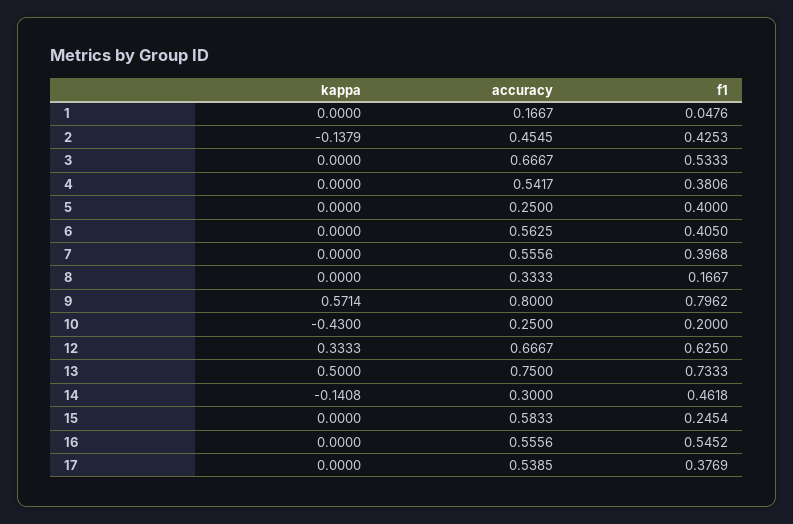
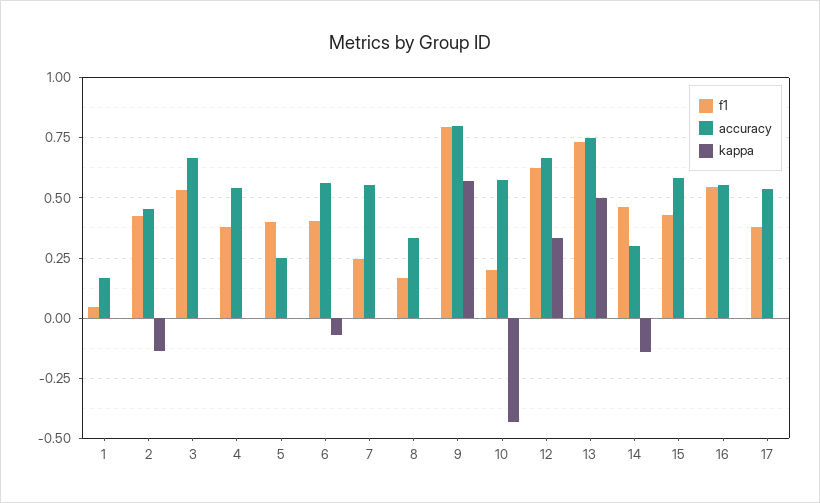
  {
    "kappa": {
      "1": 0,
      "2": -0.1379,
      "3": 0,
      "4": 0,
      "5": 0,
-     "6": 0,
+     "6": -0.075,
      "7": 0,
      "8": 0,
      "9": 0.5714,
      "10": -0.43,
      "12": 0.3333,
      "13": 0.5,
      "14": -0.1408,
      "15": 0,
      "16": 0,
      "17": 0
    },
    "accuracy": {
      "1": 0.1667,
      "2": 0.4545,
      "3": 0.6667,
      "4": 0.5417,
      "5": 0.25,
      "6": 0.5625,
      "7": 0.5556,
      "8": 0.3333,
      "9": 0.8,
-     "10": 0.25,
+     "10": 0.575,
      "12": 0.6667,
      "13": 0.75,
      "14": 0.3,
      "15": 0.5833,
      "16": 0.5556,
      "17": 0.5385
    },
    "f1": {
      "1": 0.0476,
      "2": 0.4253,
      "3": 0.5333,
      "4": 0.3806,
      "5": 0.4,
      "6": 0.405,
-     "7": 0.3968,
+     "7": 0.25,
      "8": 0.1667,
      "9": 0.7962,
      "10": 0.2,
      "12": 0.625,
      "13": 0.7333,
      "14": 0.4618,
-     "15": 0.2454,
+     "15": 0.425,
      "16": 0.5452,
      "17": 0.3769
    }
  }

